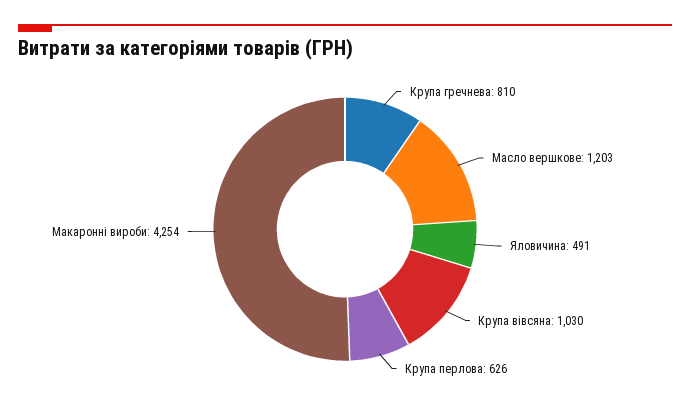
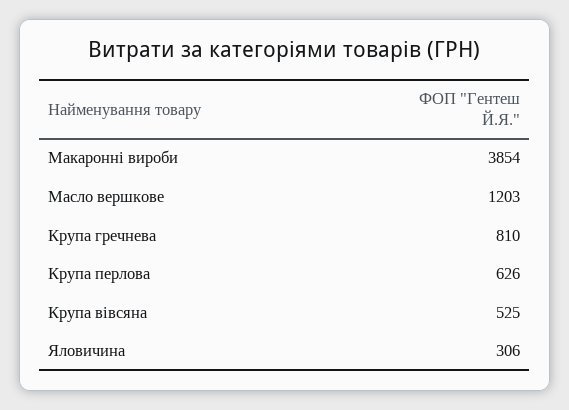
  {
    "Крупа гречнева": 810,
    "Масло вершкове": 1203,
-   "Яловичина": 491,
+   "Яловичина": 306,
-   "Крупа вівсяна": 1030,
+   "Крупа вівсяна": 525,
    "Крупа перлова": 626,
-   "Макаронні вироби": 4254
+   "Макаронні вироби": 3854
  }

